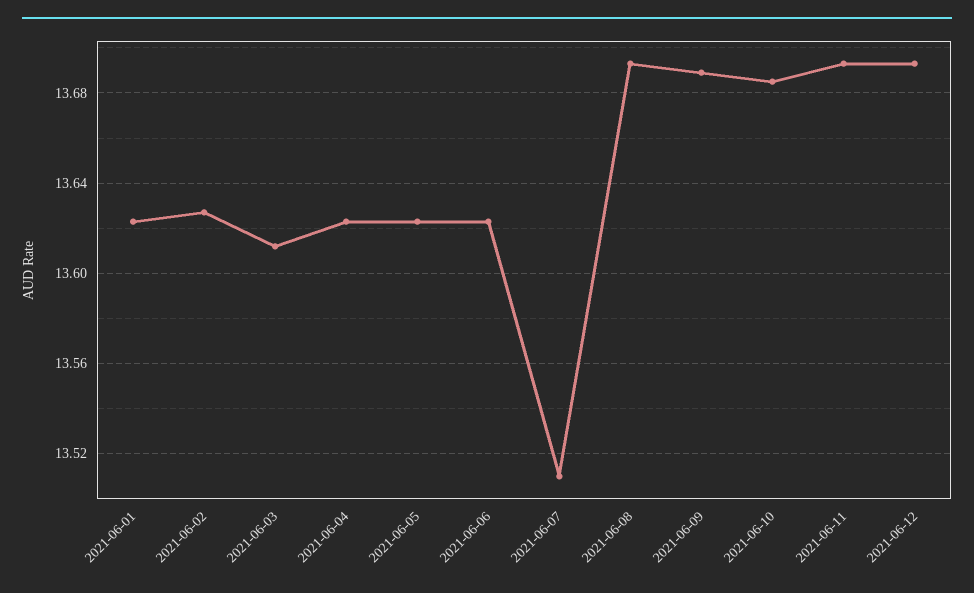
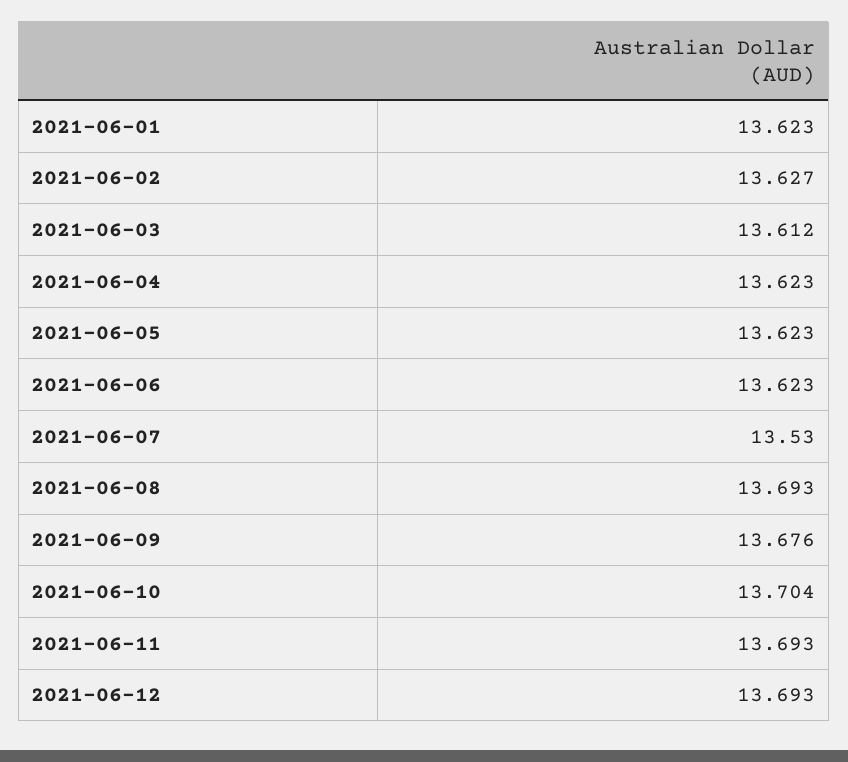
  {
    "2021-06-01": 13.623,
    "2021-06-02": 13.627,
    "2021-06-03": 13.612,
    "2021-06-04": 13.623,
    "2021-06-05": 13.623,
    "2021-06-06": 13.623,
-   "2021-06-07": 13.51,
+   "2021-06-07": 13.53,
    "2021-06-08": 13.693,
-   "2021-06-09": 13.69,
+   "2021-06-09": 13.676,
-   "2021-06-10": 13.685,
+   "2021-06-10": 13.704,
    "2021-06-11": 13.693,
    "2021-06-12": 13.693
  }

